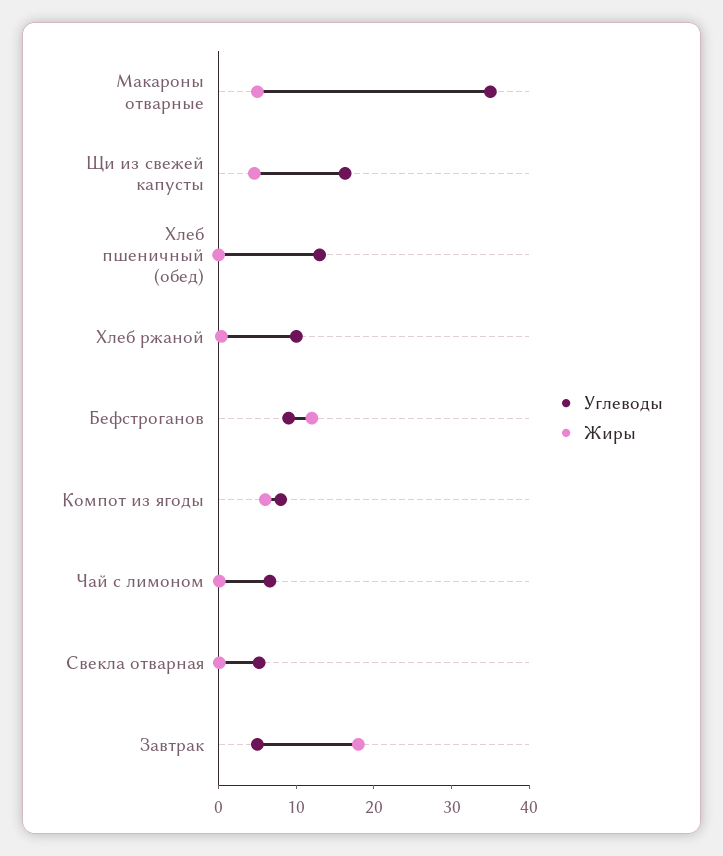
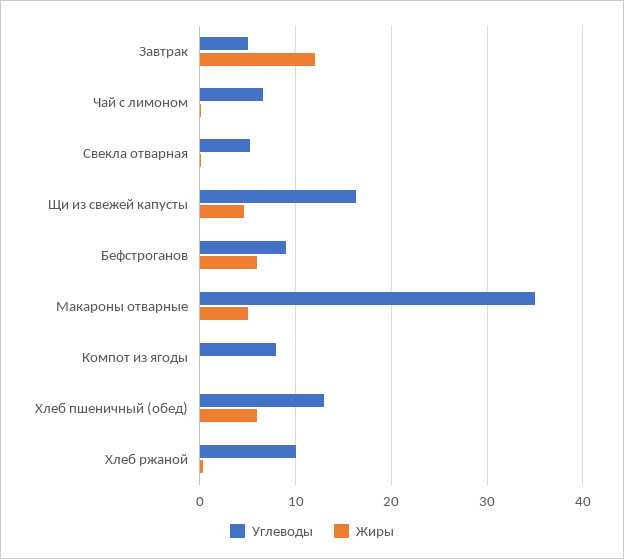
  {
    "Углеводы": {
      "Макароны отварные": 35,
      "Щи из свежей капусты": 16,
      "Хлеб пшеничный (обед)": 13,
      "Хлеб ржаной": 10,
      "Бефстроганов": 9,
      "Компот из ягоды": 8,
      "Чай с лимоном": 7,
      "Свекла отварная": 5,
      "Завтрак": 5
    },
    "Жиры": {
      "Макароны отварные": 5,
      "Щи из свежей капусты": 5,
-     "Хлеб пшеничный (обед)": 0,
+     "Хлеб пшеничный (обед)": 6,
      "Хлеб ржаной": 0,
-     "Бефстроганов": 12,
+     "Бефстроганов": 6,
-     "Компот из ягоды": 6,
+     "Компот из ягоды": 0,
      "Чай с лимоном": 0,
      "Свекла отварная": 0,
-     "Завтрак": 18
+     "Завтрак": 12
    }
  }

